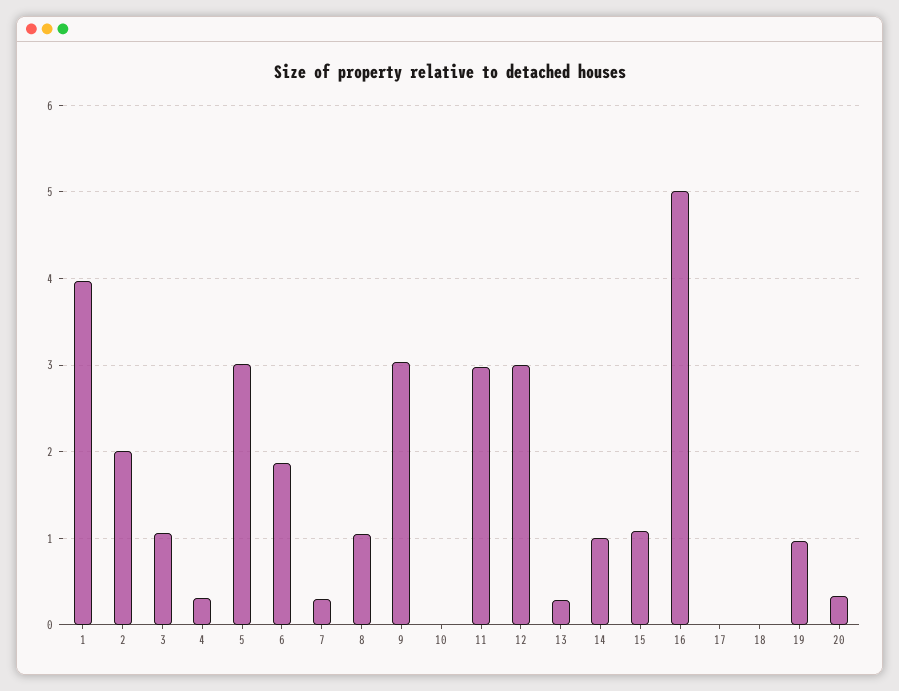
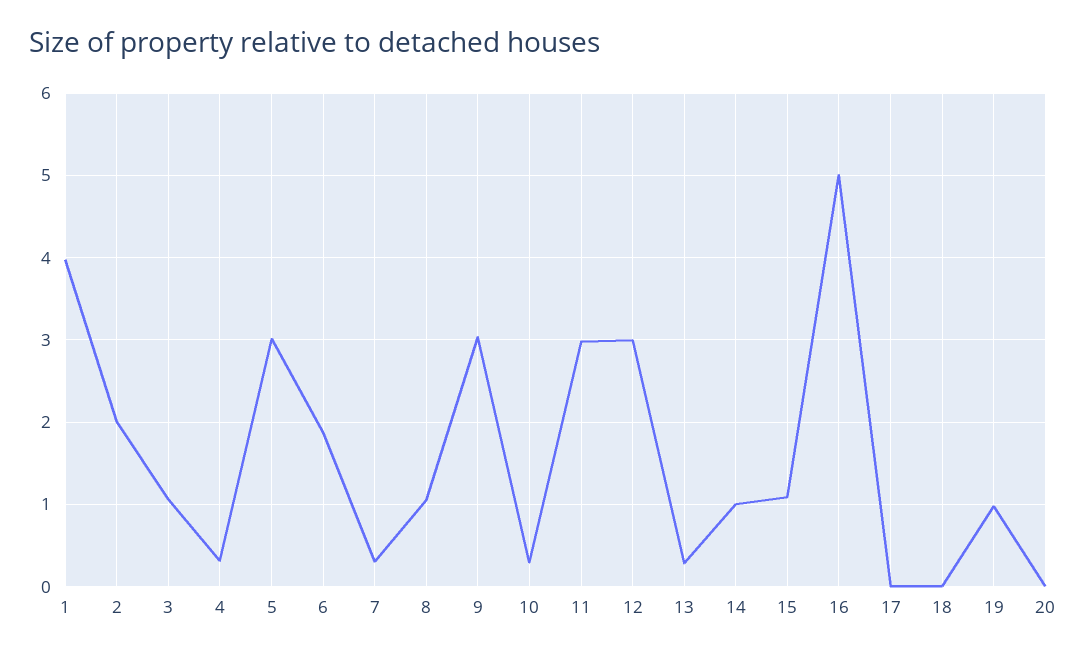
  {
    "1": 4,
    "2": 2,
    "3": 1.1,
    "4": 0.3,
    "5": 3,
    "6": 1.9,
    "7": 0.3,
    "8": 1,
    "9": 3,
-   "10": 0,
+   "10": 0.3,
    "11": 3,
    "12": 3,
    "13": 0.3,
    "14": 1,
    "15": 1.1,
    "16": 5,
    "17": 0,
    "18": 0,
    "19": 1,
-   "20": 0.3
+   "20": 0
  }

